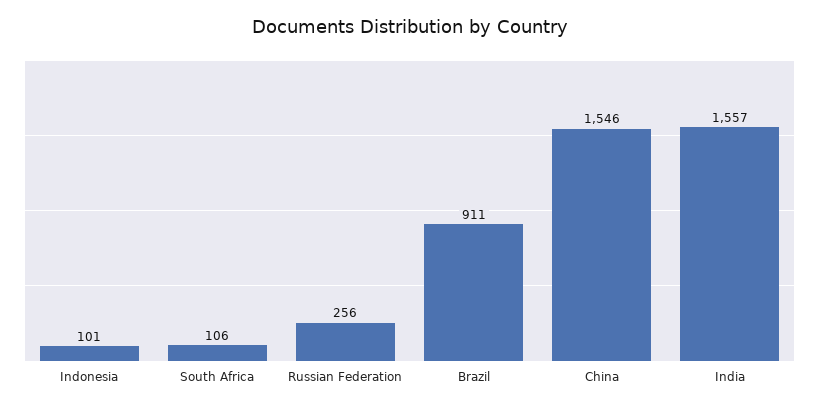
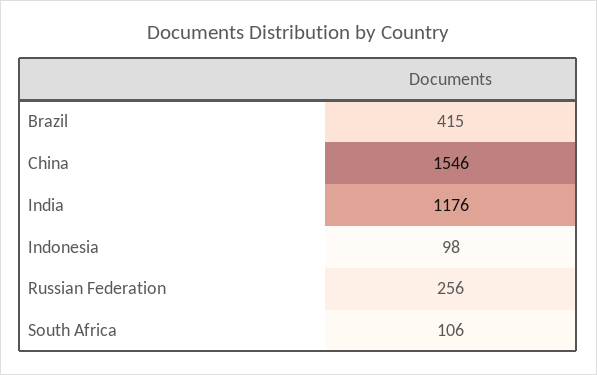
  {
-   "Indonesia": 101,
+   "Indonesia": 98,
    "South Africa": 106,
    "Russian Federation": 256,
-   "Brazil": 911,
+   "Brazil": 415,
    "China": 1546,
-   "India": 1557
+   "India": 1176
  }

